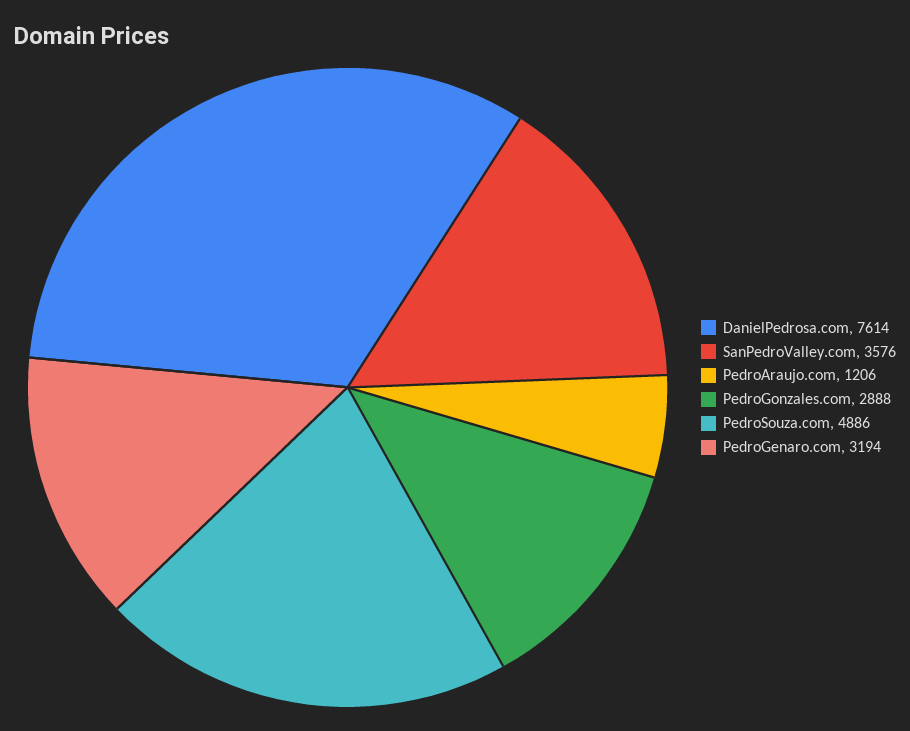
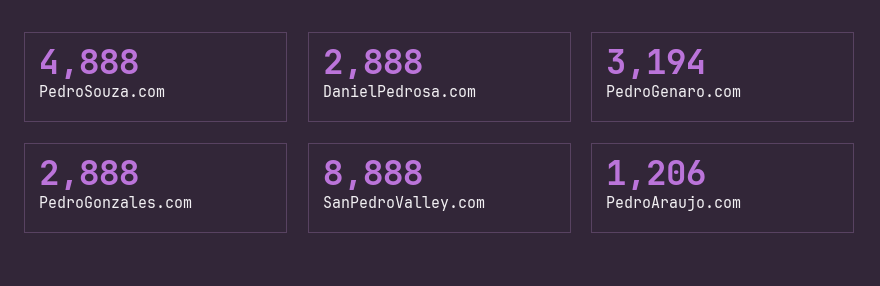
  {
-   "DanielPedrosa.com": 7614,
+   "DanielPedrosa.com": 2888,
-   "SanPedroValley.com": 3576,
+   "SanPedroValley.com": 8888,
    "PedroAraujo.com": 1206,
    "PedroGonzales.com": 2888,
-   "PedroSouza.com": 4886,
+   "PedroSouza.com": 4888,
    "PedroGenaro.com": 3194
  }

